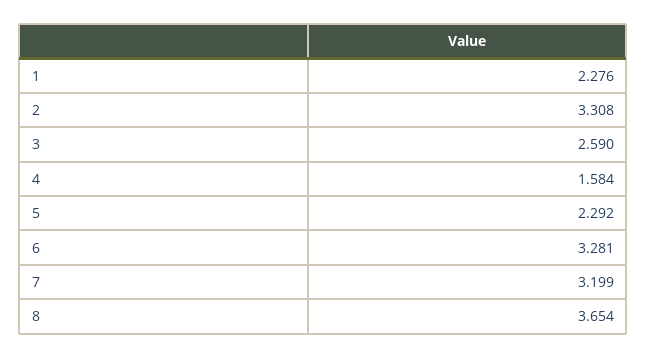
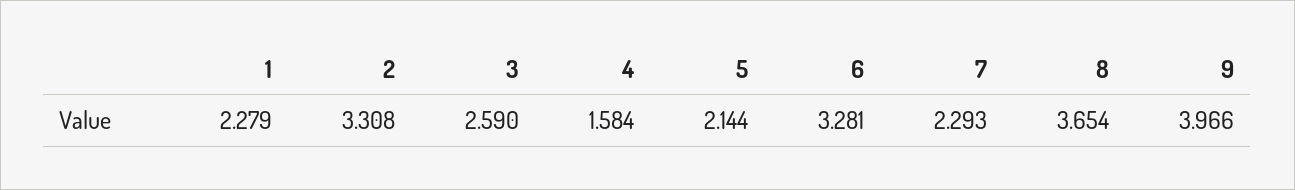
  {
-   "1": 2.276,
+   "1": 2.279,
    "2": 3.308,
    "3": 2.59,
    "4": 1.584,
-   "5": 2.292,
+   "5": 2.144,
    "6": 3.281,
-   "7": 3.199,
+   "7": 2.293,
-   "8": 3.654
+   "8": 3.654,
+   "9": 3.966
  }

